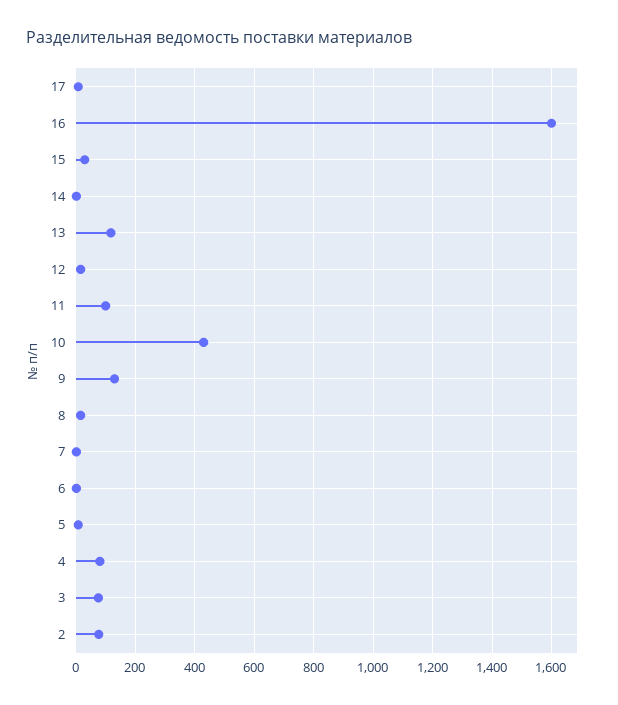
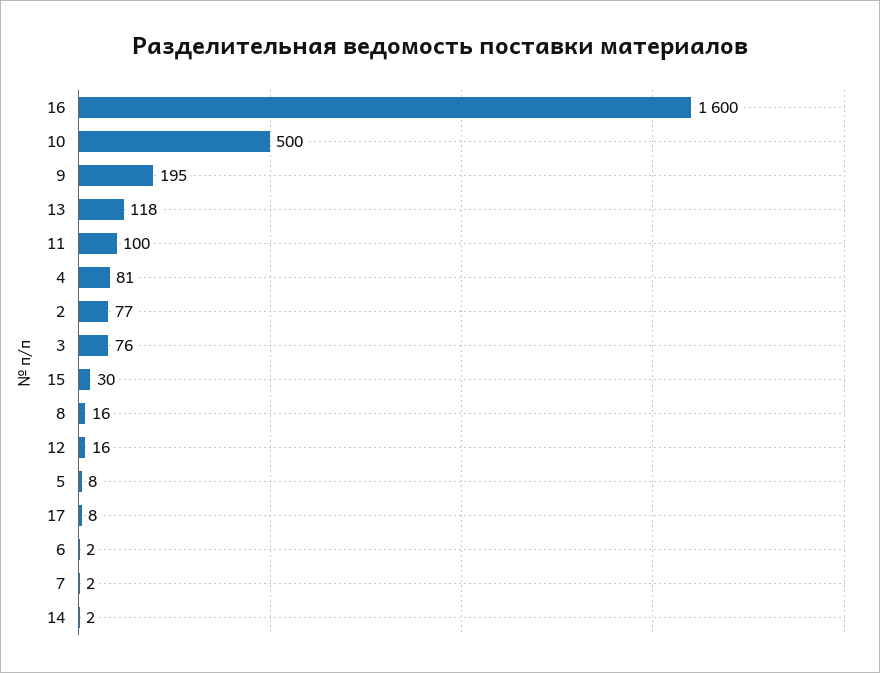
  {
    "17": 8,
    "16": 1600,
    "15": 30,
    "14": 2,
    "13": 118,
    "12": 16,
    "11": 100,
-   "10": 425,
+   "10": 500,
-   "9": 125,
+   "9": 195,
    "8": 16,
    "7": 2,
    "6": 2,
    "5": 8,
    "4": 81,
    "3": 76,
    "2": 77
  }

